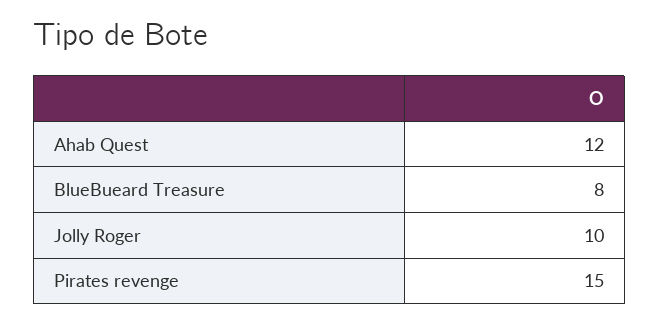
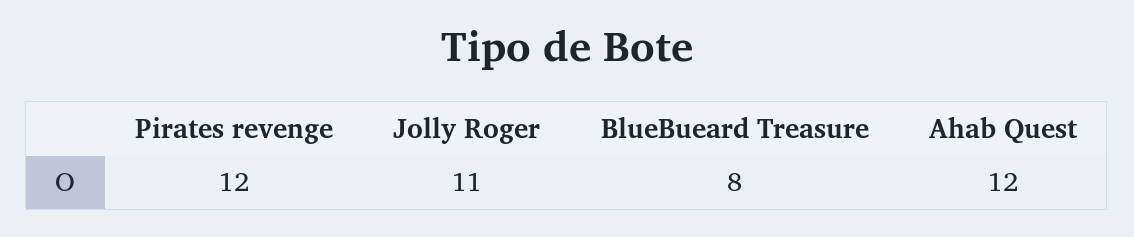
  {
    "Ahab Quest": 12,
    "BlueBueard Treasure": 8,
-   "Jolly Roger": 10,
+   "Jolly Roger": 11,
-   "Pirates revenge": 15
+   "Pirates revenge": 12
  }

